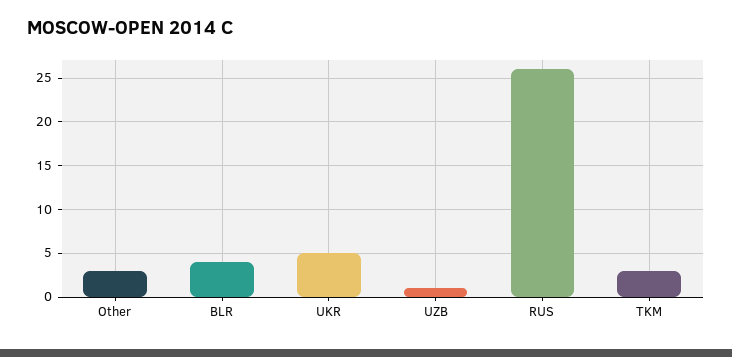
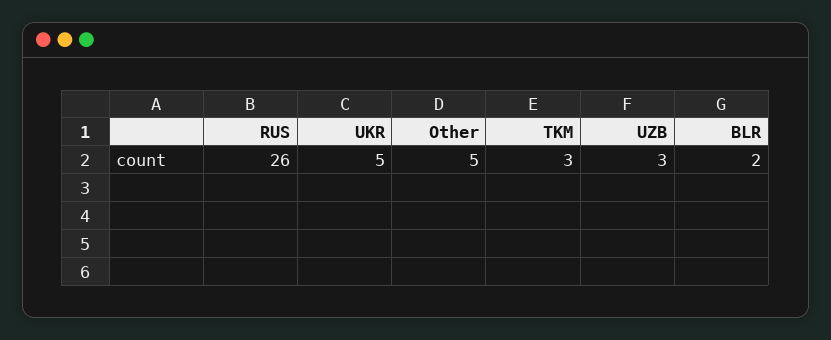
  {
-   "Other": 3,
+   "Other": 5,
-   "BLR": 4,
+   "BLR": 2,
    "UKR": 5,
-   "UZB": 1,
+   "UZB": 3,
    "RUS": 26,
    "TKM": 3
  }

